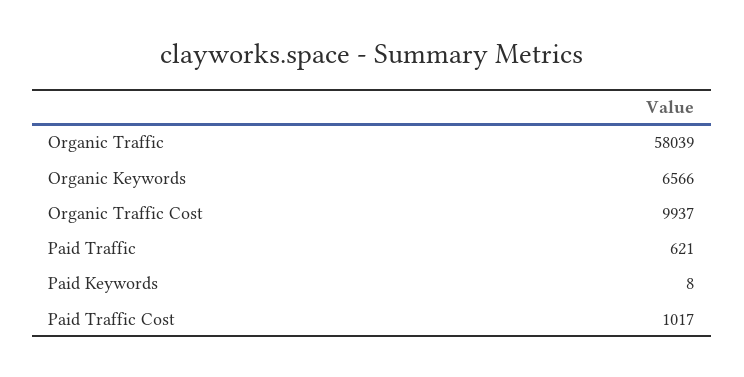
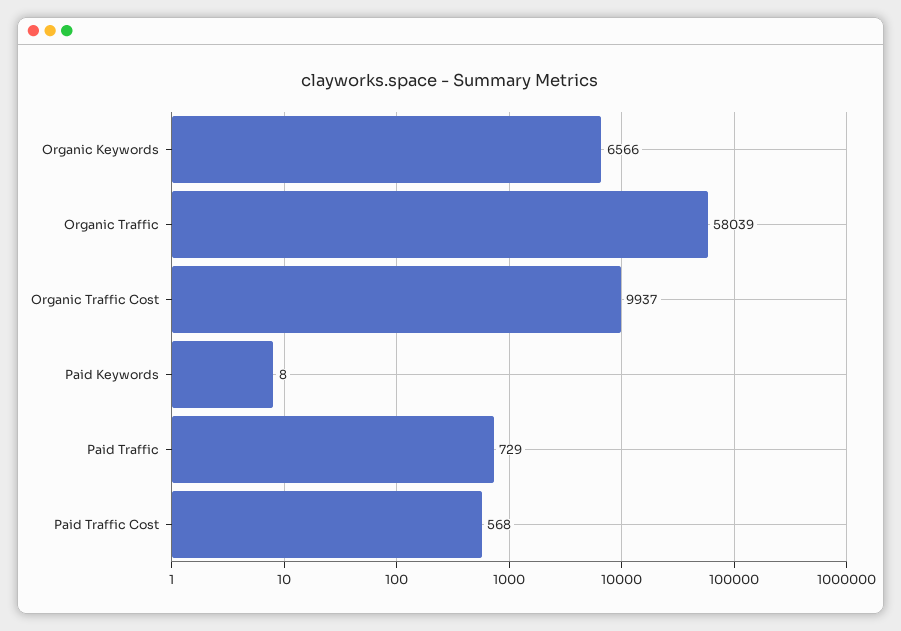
  {
    "Organic Traffic": 58039,
    "Organic Keywords": 6566,
    "Organic Traffic Cost": 9937,
-   "Paid Traffic": 621,
+   "Paid Traffic": 729,
    "Paid Keywords": 8,
-   "Paid Traffic Cost": 1017
+   "Paid Traffic Cost": 568
  }

